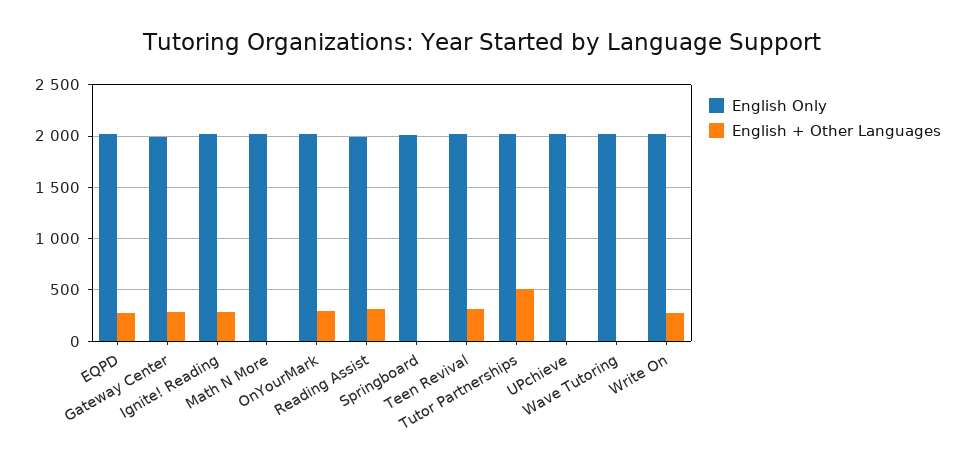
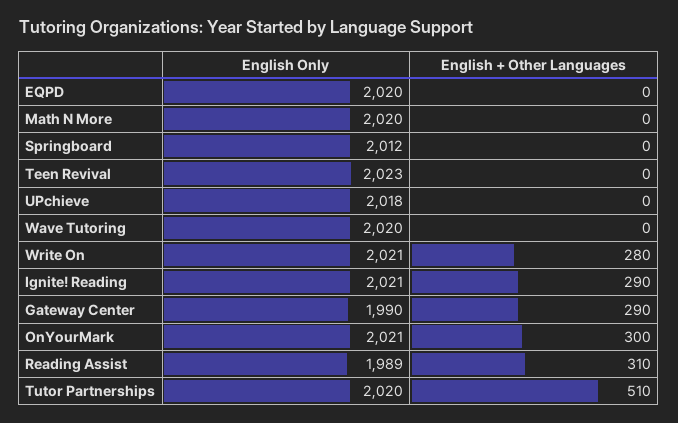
  {
    "English Only": {
      "EQPD": 2020,
      "Gateway Center": 1990,
      "Ignite! Reading": 2021,
      "Math N More": 2020,
      "OnYourMark": 2021,
      "Reading Assist": 1989,
      "Springboard": 2012,
      "Teen Revival": 2023,
      "Tutor Partnerships": 2020,
      "UPchieve": 2018,
      "Wave Tutoring": 2020,
      "Write On": 2021
    },
    "English + Other Languages": {
-     "EQPD": 300,
+     "EQPD": 0,
      "Gateway Center": 290,
      "Ignite! Reading": 290,
      "Math N More": 0,
      "OnYourMark": 300,
      "Reading Assist": 310,
      "Springboard": 0,
-     "Teen Revival": 300,
+     "Teen Revival": 0,
      "Tutor Partnerships": 510,
      "UPchieve": 0,
      "Wave Tutoring": 0,
      "Write On": 280
    }
  }

